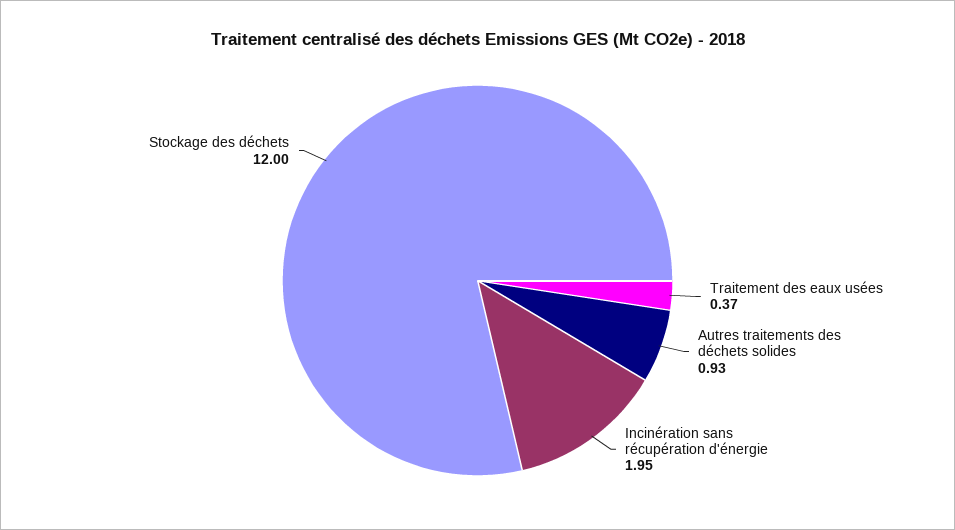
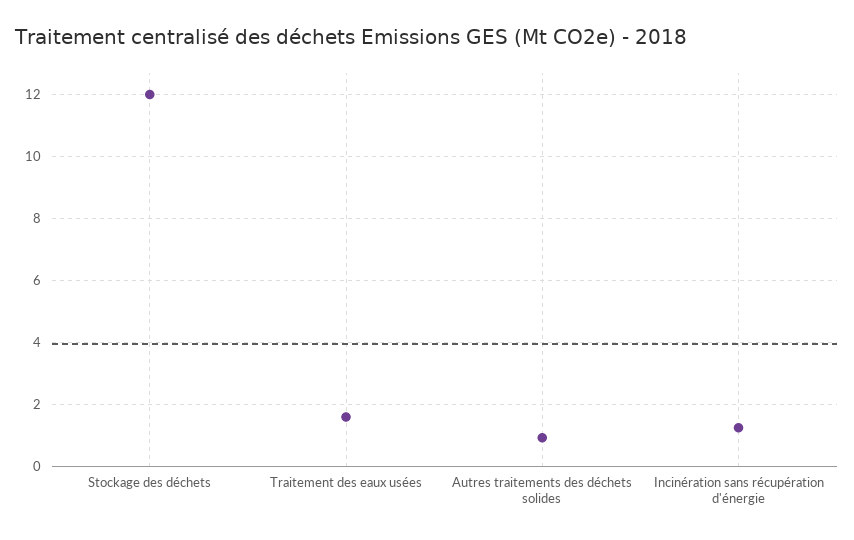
  {
-   "Traitement des eaux usées": 0.37,
+   "Traitement des eaux usées": 1.6,
    "Autres traitements des déchets solides": 0.93,
-   "Incinération sans récupération d'énergie": 1.95,
+   "Incinération sans récupération d'énergie": 1.2,
    "Stockage des déchets": 12
  }

